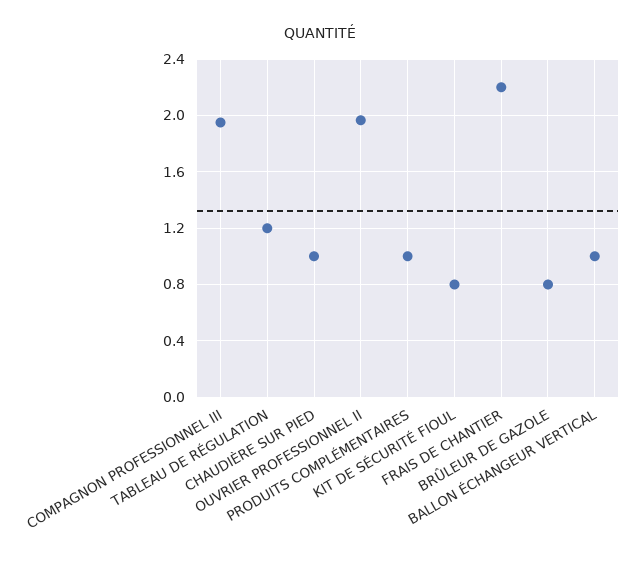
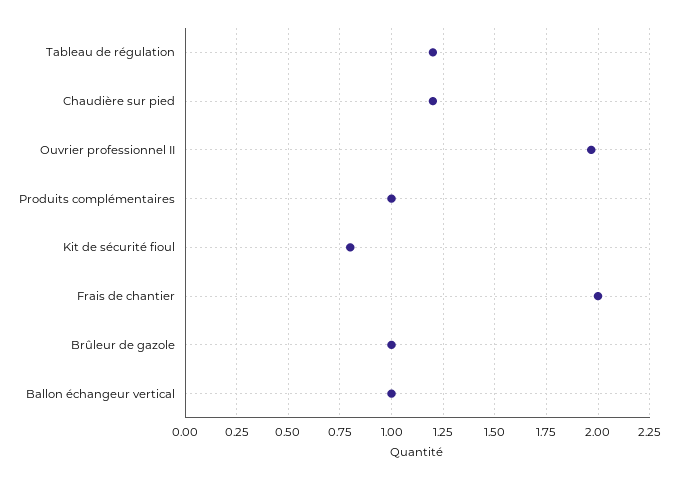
  {
-   "COMPAGNON PROFESSIONNEL III": 1.95,
    "TABLEAU DE RÉGULATION": 1.2,
-   "CHAUDIÈRE SUR PIED": 1,
+   "CHAUDIÈRE SUR PIED": 1.2,
    "OUVRIER PROFESSIONNEL II": 1.95,
    "PRODUITS COMPLÉMENTAIRES": 1,
    "KIT DE SÉCURITÉ FIOUL": 0.8,
-   "FRAIS DE CHANTIER": 2.2,
+   "FRAIS DE CHANTIER": 2,
-   "BRÛLEUR DE GAZOLE": 0.8,
+   "BRÛLEUR DE GAZOLE": 1,
    "BALLON ÉCHANGEUR VERTICAL": 1
  }

